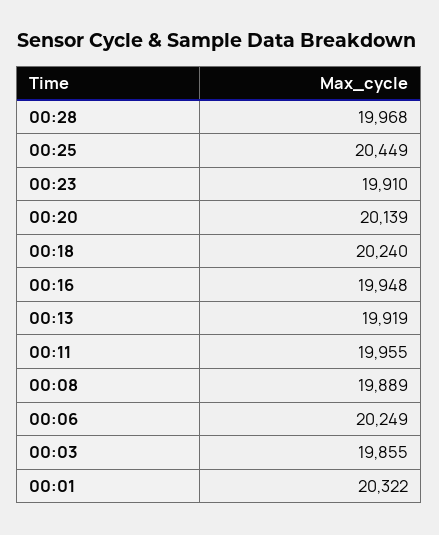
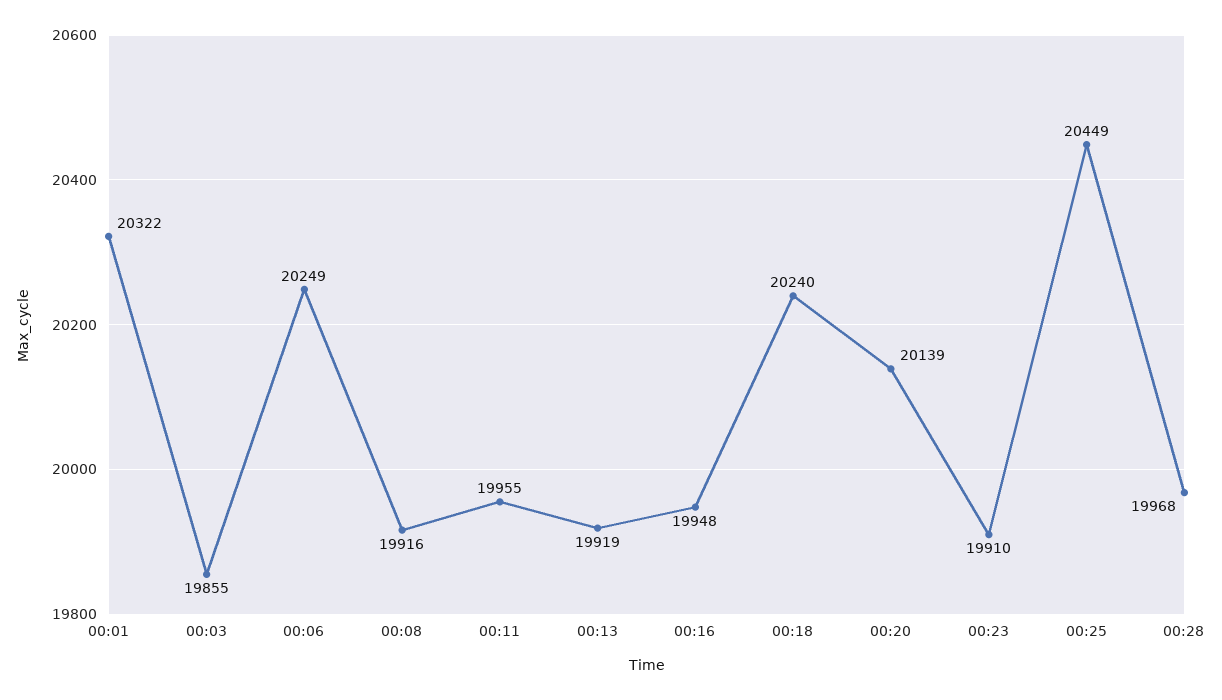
  {
    "00:28": 19968,
    "00:25": 20449,
    "00:23": 19910,
    "00:20": 20139,
    "00:18": 20240,
    "00:16": 19948,
    "00:13": 19919,
    "00:11": 19955,
-   "00:08": 19889,
+   "00:08": 19916,
    "00:06": 20249,
    "00:03": 19855,
    "00:01": 20322
  }

